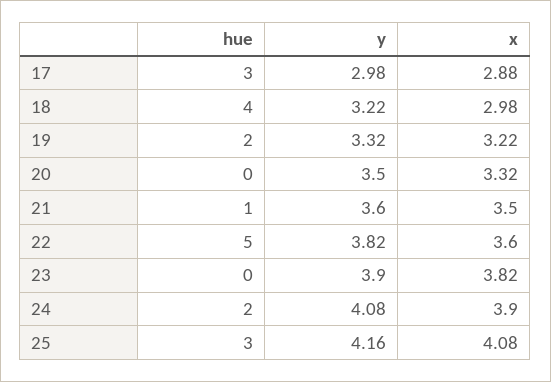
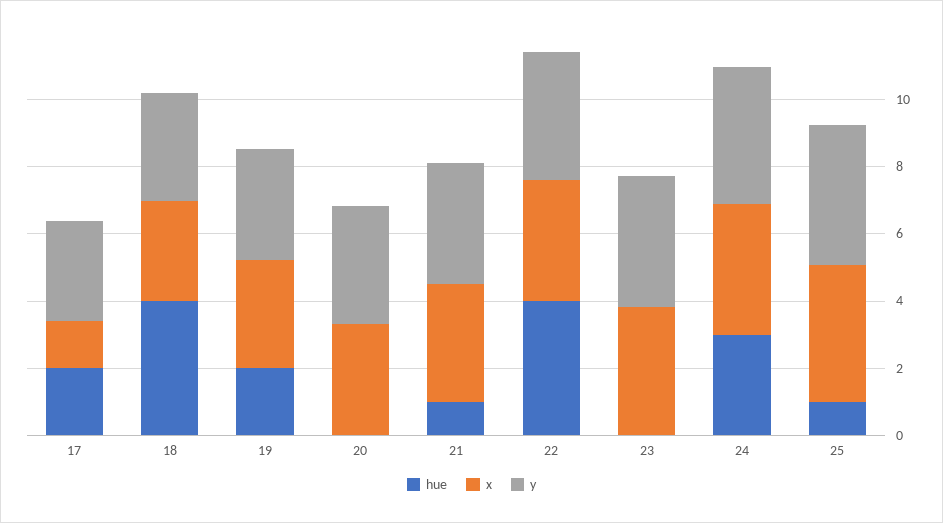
  {
    "hue": {
-     "17": 3,
+     "17": 2,
      "18": 4,
      "19": 2,
      "20": 0,
      "21": 1,
-     "22": 5,
+     "22": 4,
      "23": 0,
-     "24": 2,
+     "24": 3,
-     "25": 3
+     "25": 1
    },
    "y": {
      "17": 2.98,
      "18": 3.22,
      "19": 3.32,
      "20": 3.5,
      "21": 3.6,
      "22": 3.82,
      "23": 3.9,
      "24": 4.08,
      "25": 4.16
    },
    "x": {
-     "17": 2.88,
+     "17": 1.5,
      "18": 2.98,
      "19": 3.22,
      "20": 3.32,
      "21": 3.5,
      "22": 3.6,
      "23": 3.82,
      "24": 3.9,
      "25": 4.08
    }
  }

